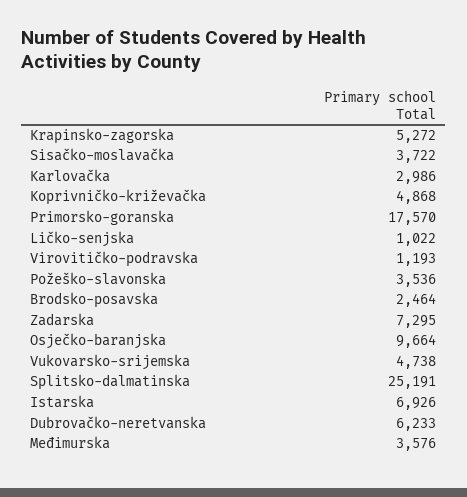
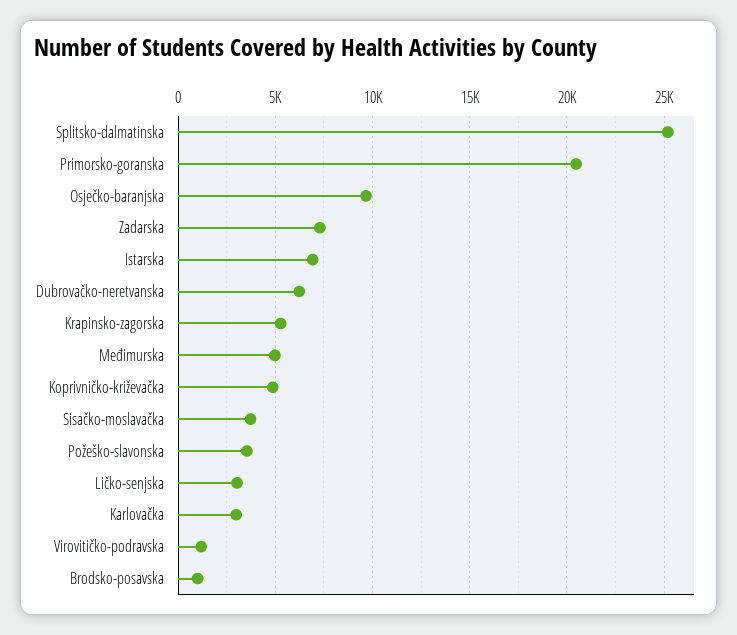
  {
    "Krapinsko-zagorska": 5272,
    "Sisačko-moslavačka": 3722,
    "Karlovačka": 2986,
    "Koprivničko-križevačka": 4868,
-   "Primorsko-goranska": 17570,
+   "Primorsko-goranska": 20500,
-   "Ličko-senjska": 1022,
+   "Ličko-senjska": 3000,
    "Virovitičko-podravska": 1193,
    "Požeško-slavonska": 3536,
-   "Brodsko-posavska": 2464,
+   "Brodsko-posavska": 1000,
    "Zadarska": 7295,
    "Osječko-baranjska": 9664,
-   "Vukovarsko-srijemska": 4738,
    "Splitsko-dalmatinska": 25191,
    "Istarska": 6926,
    "Dubrovačko-neretvanska": 6233,
-   "Međimurska": 3576
+   "Međimurska": 5000
  }

